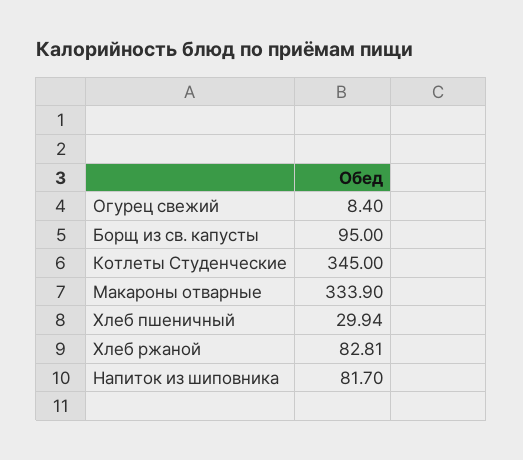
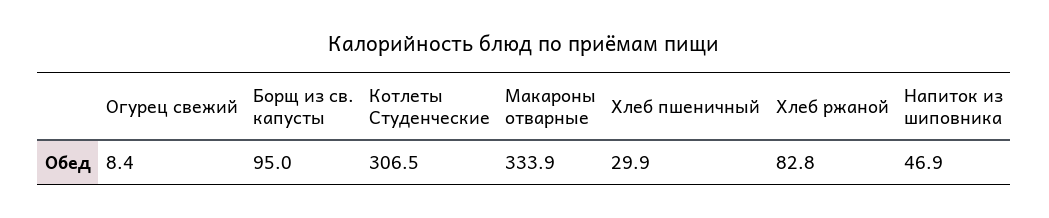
  {
    "Огурец свежий": 8.4,
    "Борщ из св. капусты": 95,
-   "Котлеты Студенческие": 345,
+   "Котлеты Студенческие": 306.5,
    "Макароны отварные": 333.9,
    "Хлеб пшеничный": 29.94,
    "Хлеб ржаной": 82.81,
-   "Напиток из шиповника": 81.7
+   "Напиток из шиповника": 46.9
  }

